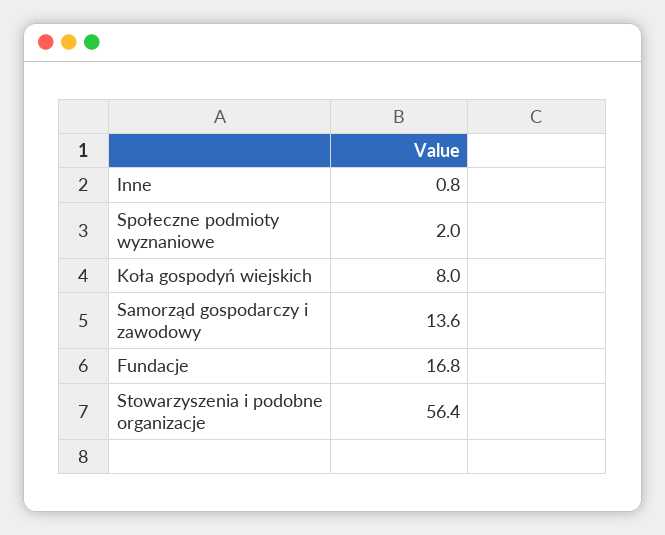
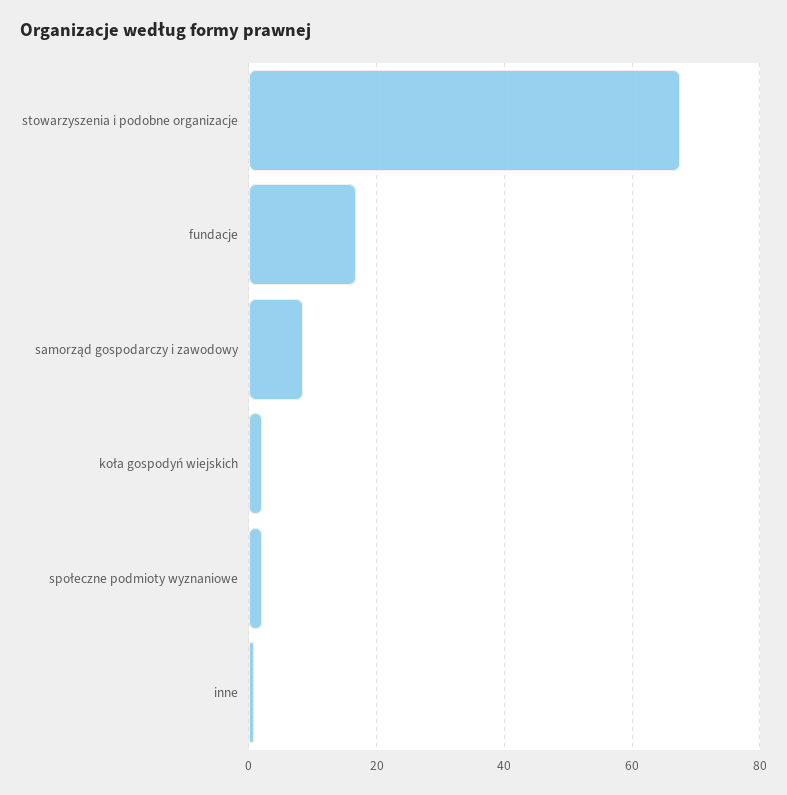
  {
    "Inne": 0.8,
    "Społeczne podmioty wyznaniowe": 2,
-   "Koła gospodyń wiejskich": 8,
+   "Koła gospodyń wiejskich": 2,
-   "Samorząd gospodarczy i zawodowy": 13.6,
+   "Samorząd gospodarczy i zawodowy": 8,
    "Fundacje": 16.8,
-   "Stowarzyszenia i podobne organizacje": 56.4
+   "Stowarzyszenia i podobne organizacje": 68
  }

